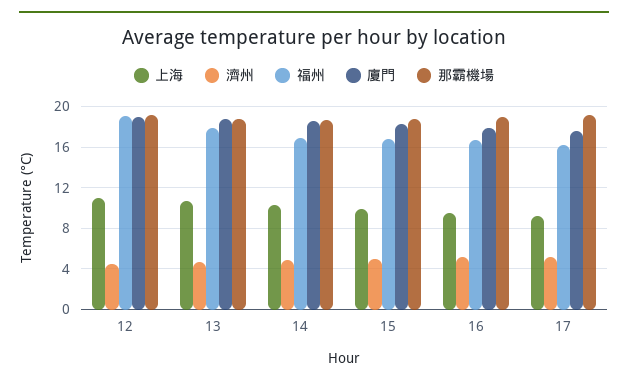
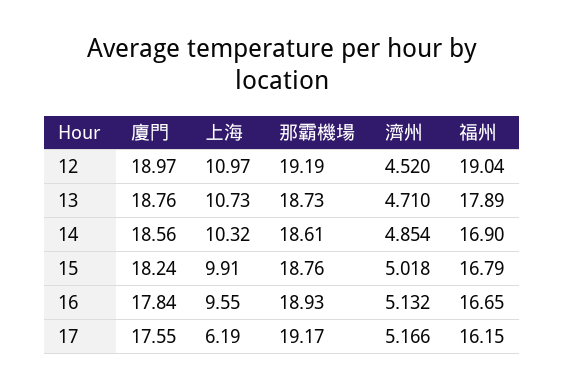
  {
    "上海": {
      "12": 10.97,
      "13": 10.73,
      "14": 10.32,
      "15": 9.91,
      "16": 9.55,
-     "17": 9
+     "17": 6.19
    },
    "濟州": {
      "12": 4.52,
      "13": 4.71,
      "14": 4.854,
      "15": 5.018,
      "16": 5.132,
      "17": 5.166
    },
    "福州": {
      "12": 19.04,
      "13": 17.89,
      "14": 16.9,
      "15": 16.79,
      "16": 16.65,
      "17": 16.15
    },
    "廈門": {
      "12": 18.97,
      "13": 18.76,
      "14": 18.56,
      "15": 18.24,
      "16": 17.84,
      "17": 17.55
    },
    "那霸機場": {
      "12": 19.19,
      "13": 18.73,
      "14": 18.61,
      "15": 18.76,
      "16": 18.93,
      "17": 19.17
    }
  }

